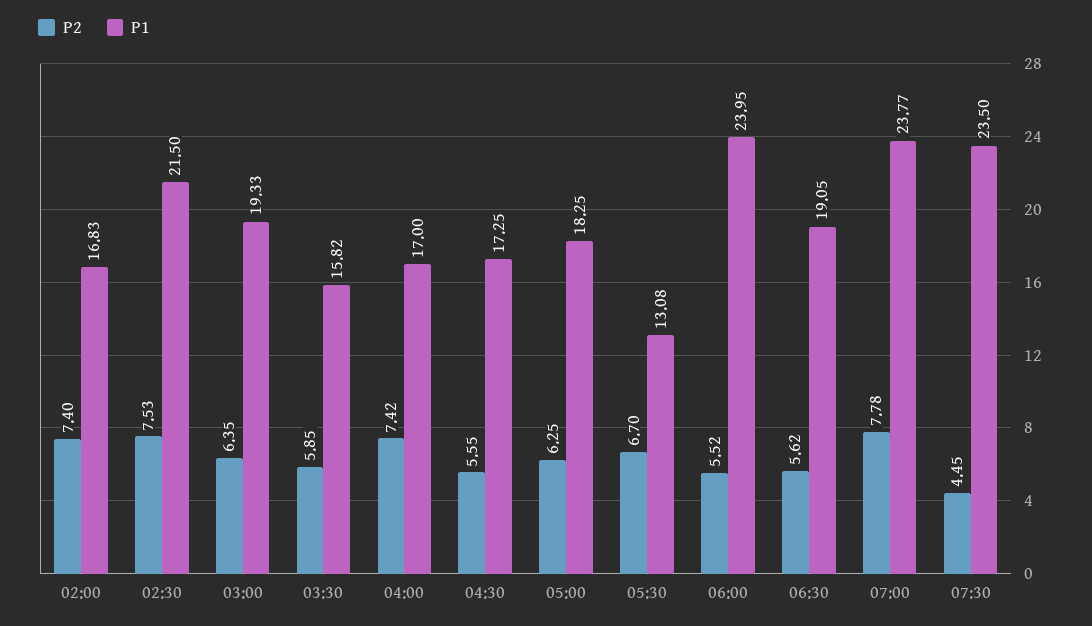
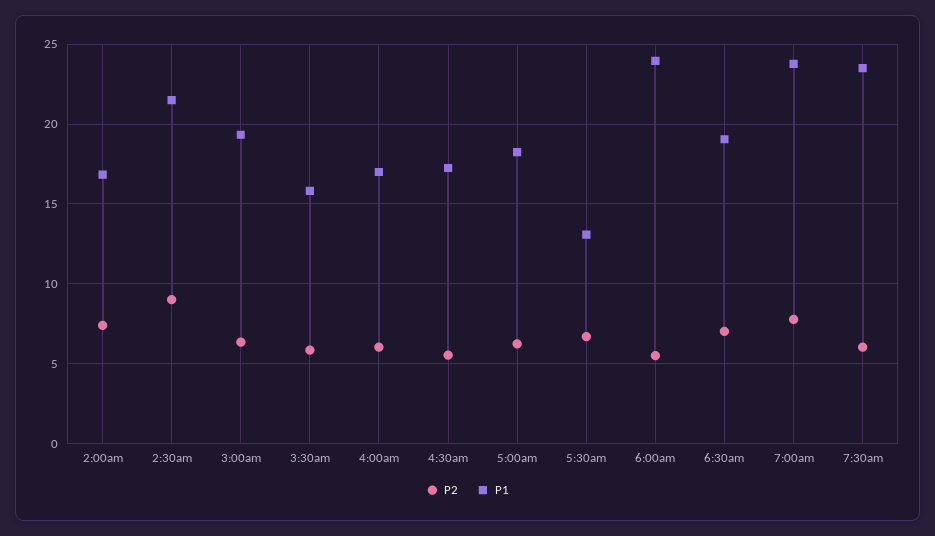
  {
    "P2": {
      "02:00": 7.4,
-     "02:30": 7.53,
+     "02:30": 9,
      "03:00": 6.35,
      "03:30": 5.85,
-     "04:00": 7.42,
+     "04:00": 6,
      "04:30": 5.55,
      "05:00": 6.25,
      "05:30": 6.7,
      "06:00": 5.52,
-     "06:30": 5.62,
+     "06:30": 7,
      "07:00": 7.78,
-     "07:30": 4.45
+     "07:30": 6
    },
    "P1": {
      "02:00": 16.83,
      "02:30": 21.5,
      "03:00": 19.33,
      "03:30": 15.82,
      "04:00": 17,
      "04:30": 17.25,
      "05:00": 18.25,
      "05:30": 13.08,
      "06:00": 23.95,
      "06:30": 19.05,
      "07:00": 23.77,
      "07:30": 23.5
    }
  }

